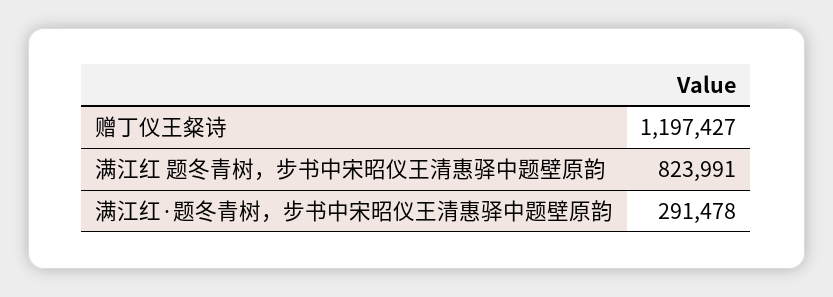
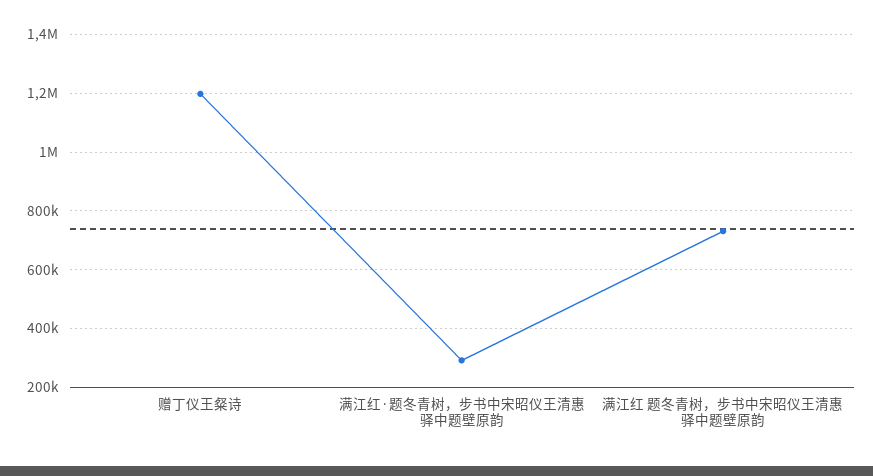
  {
    "赠丁仪王粲诗": 1197427,
-   "满江红 题冬青树，步书中宋昭仪王清惠驿中题壁原韵": 823991,
+   "满江红 题冬青树，步书中宋昭仪王清惠驿中题壁原韵": 725000,
    "满江红·题冬青树，步书中宋昭仪王清惠驿中题壁原韵": 291478
  }

